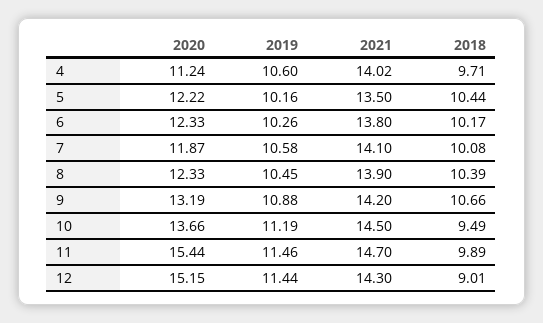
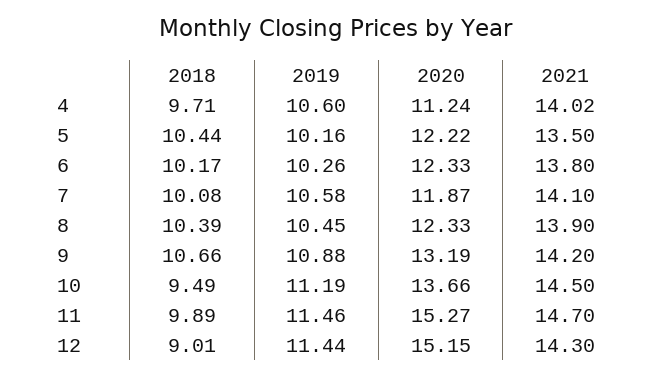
  {
    "2020": {
      "4": 11.24,
      "5": 12.22,
      "6": 12.33,
      "7": 11.87,
      "8": 12.33,
      "9": 13.19,
      "10": 13.66,
-     "11": 15.44,
+     "11": 15.27,
      "12": 15.15
    },
    "2019": {
      "4": 10.6,
      "5": 10.16,
      "6": 10.26,
      "7": 10.58,
      "8": 10.45,
      "9": 10.88,
      "10": 11.19,
      "11": 11.46,
      "12": 11.44
    },
    "2021": {
      "4": 14.02,
      "5": 13.5,
      "6": 13.8,
      "7": 14.1,
      "8": 13.9,
      "9": 14.2,
      "10": 14.5,
      "11": 14.7,
      "12": 14.3
    },
    "2018": {
      "4": 9.71,
      "5": 10.44,
      "6": 10.17,
      "7": 10.08,
      "8": 10.39,
      "9": 10.66,
      "10": 9.49,
      "11": 9.89,
      "12": 9.01
    }
  }

